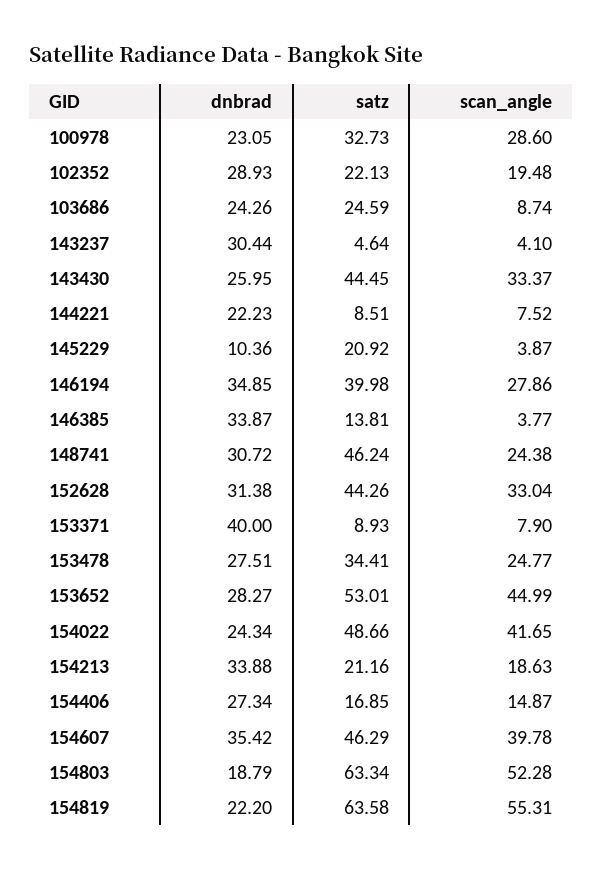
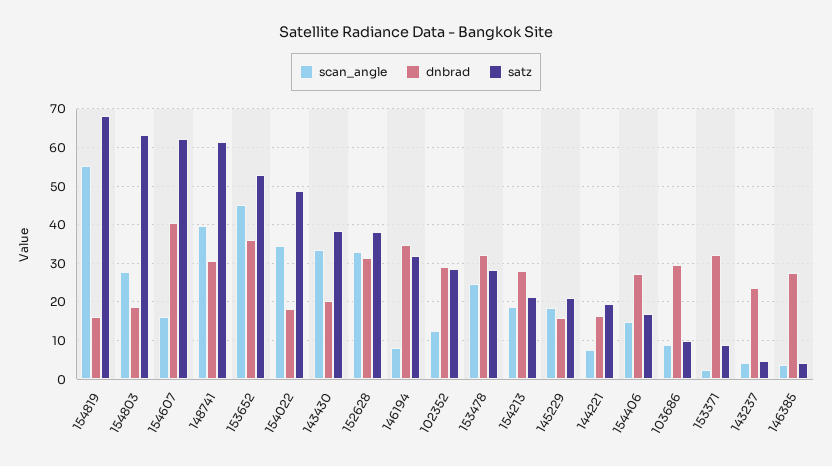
  {
    "dnbrad": {
-     "100978": 23.05,
      "102352": 28.93,
-     "103686": 24.26,
+     "103686": 30,
-     "143237": 30.44,
+     "143237": 24,
-     "143430": 25.95,
+     "143430": 20,
-     "144221": 22.23,
+     "144221": 16,
-     "145229": 10.36,
+     "145229": 16,
      "146194": 34.85,
-     "146385": 33.87,
+     "146385": 28,
      "148741": 30.72,
      "152628": 31.38,
-     "153371": 40,
+     "153371": 32,
-     "153478": 27.51,
+     "153478": 32,
-     "153652": 28.27,
+     "153652": 36,
-     "154022": 24.34,
+     "154022": 18,
-     "154213": 33.88,
+     "154213": 28,
      "154406": 27.34,
-     "154607": 35.42,
+     "154607": 40,
      "154803": 18.79,
-     "154819": 22.2
+     "154819": 16
    },
    "satz": {
-     "100978": 32.73,
-     "102352": 22.13,
+     "102352": 28,
-     "103686": 24.59,
+     "103686": 10,
      "143237": 4.64,
-     "143430": 44.45,
+     "143430": 38,
-     "144221": 8.51,
+     "144221": 20,
      "145229": 20.92,
-     "146194": 39.98,
+     "146194": 32,
-     "146385": 13.81,
+     "146385": 4,
-     "148741": 46.24,
+     "148741": 62,
-     "152628": 44.26,
+     "152628": 38,
      "153371": 8.93,
-     "153478": 34.41,
+     "153478": 28,
      "153652": 53.01,
      "154022": 48.66,
      "154213": 21.16,
      "154406": 16.85,
-     "154607": 46.29,
+     "154607": 62,
      "154803": 63.34,
-     "154819": 63.58
+     "154819": 68
    },
    "scan_angle": {
-     "100978": 28.6,
-     "102352": 19.48,
+     "102352": 12,
      "103686": 8.74,
      "143237": 4.1,
      "143430": 33.37,
      "144221": 7.52,
-     "145229": 3.87,
+     "145229": 18,
-     "146194": 27.86,
+     "146194": 8,
      "146385": 3.77,
-     "148741": 24.38,
+     "148741": 40,
      "152628": 33.04,
-     "153371": 7.9,
+     "153371": 2,
      "153478": 24.77,
      "153652": 44.99,
-     "154022": 41.65,
+     "154022": 34,
      "154213": 18.63,
      "154406": 14.87,
-     "154607": 39.78,
+     "154607": 16,
-     "154803": 52.28,
+     "154803": 28,
      "154819": 55.31
    }
  }

